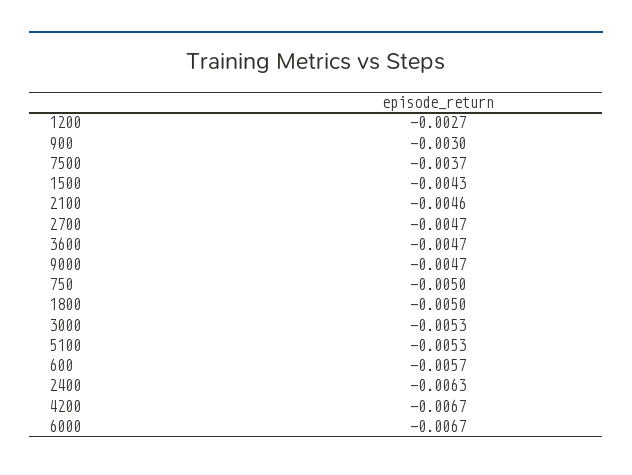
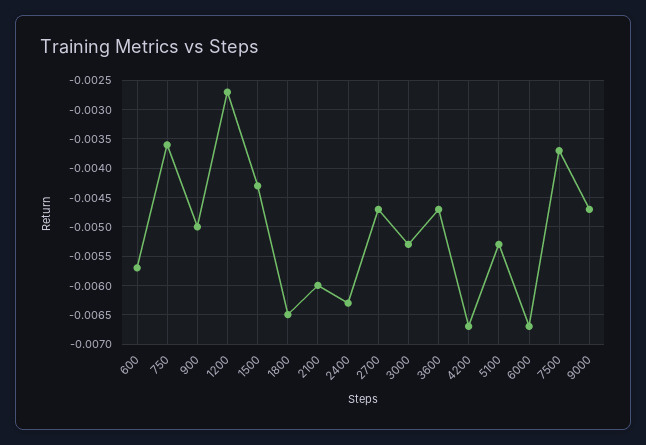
  {
    "1200": -0.0027,
-   "900": -0.003,
+   "900": -0.005,
    "7500": -0.0037,
    "1500": -0.0043,
-   "2100": -0.0046,
+   "2100": -0.006,
    "2700": -0.0047,
    "3600": -0.0047,
    "9000": -0.0047,
-   "750": -0.005,
+   "750": -0.0035,
-   "1800": -0.005,
+   "1800": -0.0065,
    "3000": -0.0053,
    "5100": -0.0053,
    "600": -0.0057,
    "2400": -0.0063,
    "4200": -0.0067,
    "6000": -0.0067
  }

